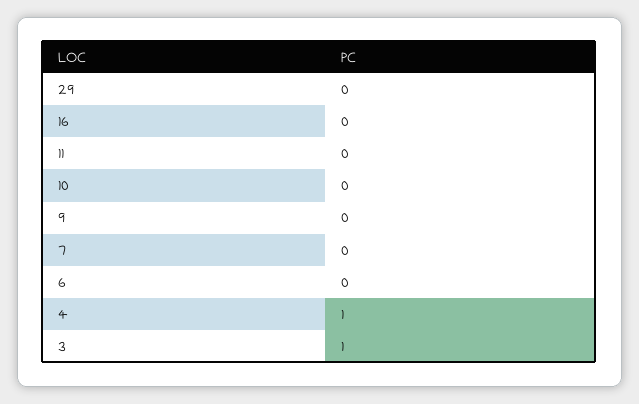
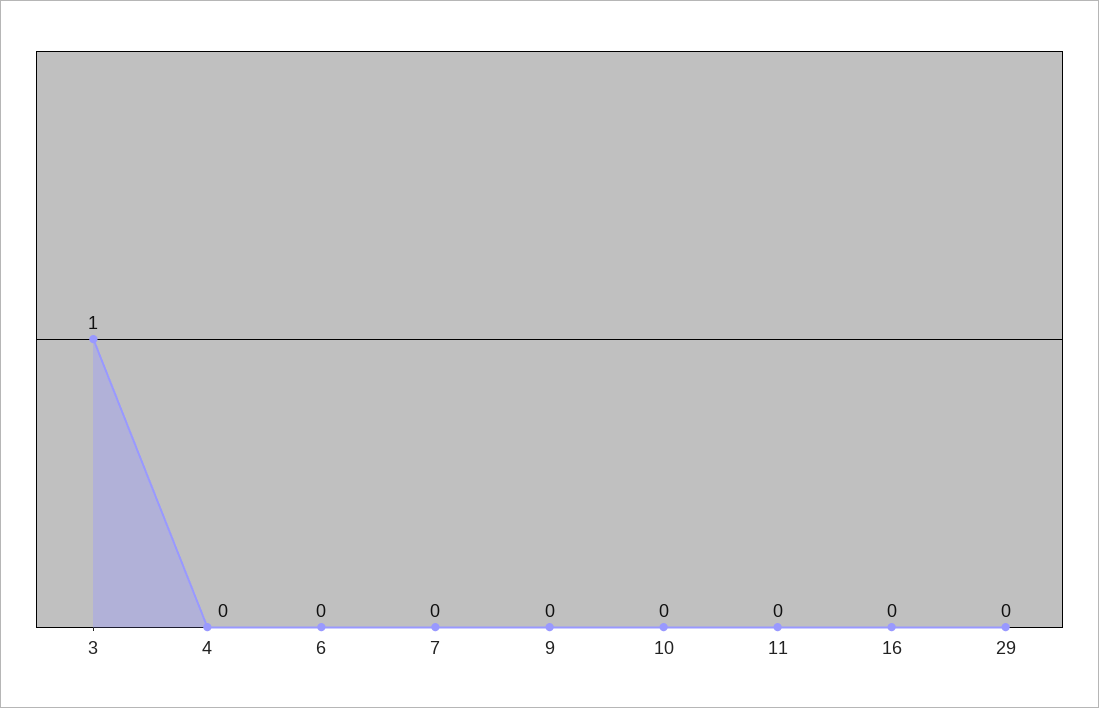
  {
    "29": 0,
    "16": 0,
    "11": 0,
    "10": 0,
    "9": 0,
    "7": 0,
    "6": 0,
-   "4": 1,
+   "4": 0,
    "3": 1
  }

